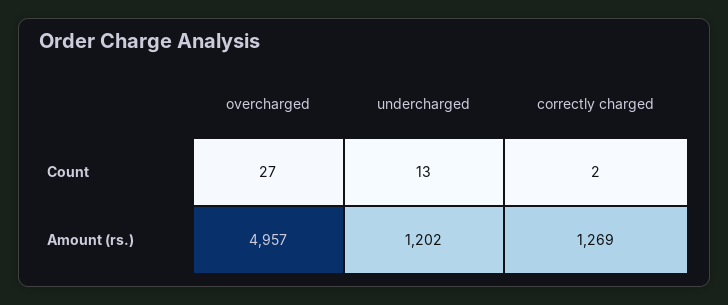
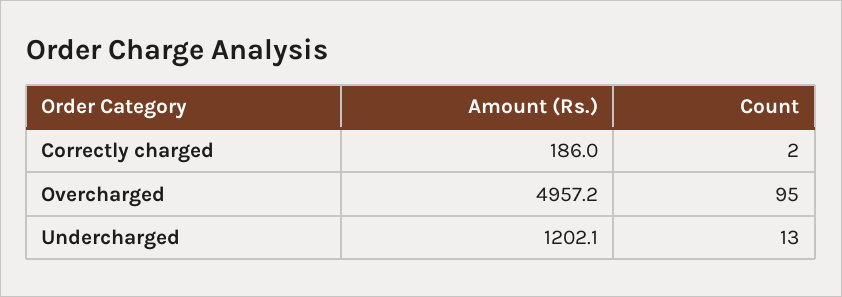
  {
    "overcharged": {
-     "Count": 27,
+     "Count": 95,
      "Amount (rs.)": 4957.2
    },
    "undercharged": {
      "Count": 13,
      "Amount (rs.)": 1202.1
    },
    "correctly charged": {
      "Count": 2,
-     "Amount (rs.)": 1269
+     "Amount (rs.)": 186
    }
  }

